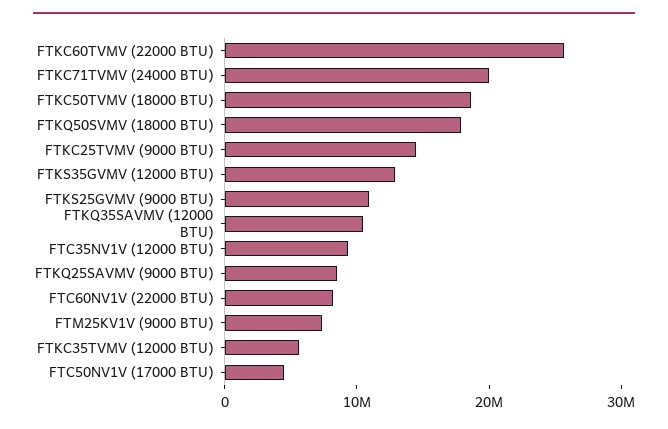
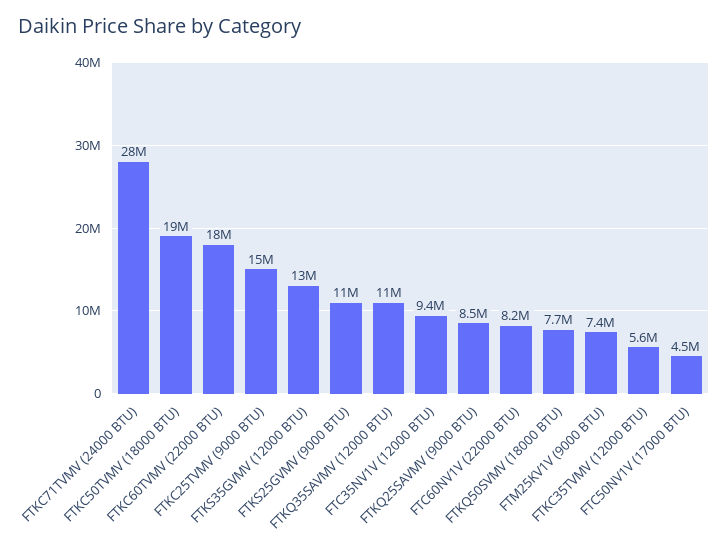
  {
-   "FTKC60TVMV (22000 BTU)": 26000000,
+   "FTKC60TVMV (22000 BTU)": 18000000,
-   "FTKC71TVMV (24000 BTU)": 20000000,
+   "FTKC71TVMV (24000 BTU)": 28000000,
    "FTKC50TVMV (18000 BTU)": 19000000,
-   "FTKQ50SVMV (18000 BTU)": 18000000,
+   "FTKQ50SVMV (18000 BTU)": 7700000,
    "FTKC25TVMV (9000 BTU)": 15000000,
    "FTKS35GVMV (12000 BTU)": 13000000,
    "FTKS25GVMV (9000 BTU)": 11000000,
    "FTKQ35SAVMV (12000 BTU)": 11000000,
    "FTC35NV1V (12000 BTU)": 9400000,
    "FTKQ25SAVMV (9000 BTU)": 8500000,
    "FTC60NV1V (22000 BTU)": 8200000,
    "FTM25KV1V (9000 BTU)": 7400000,
    "FTKC35TVMV (12000 BTU)": 5600000,
    "FTC50NV1V (17000 BTU)": 4500000
  }

